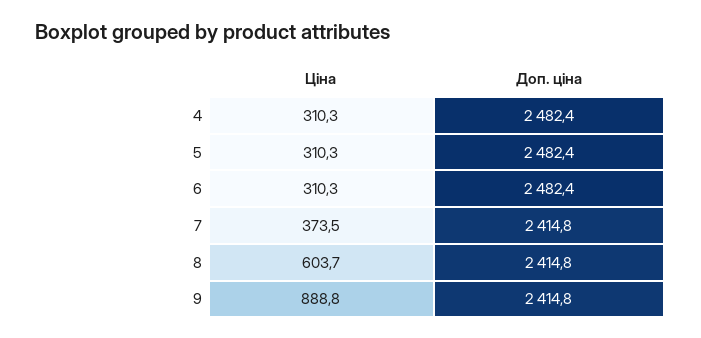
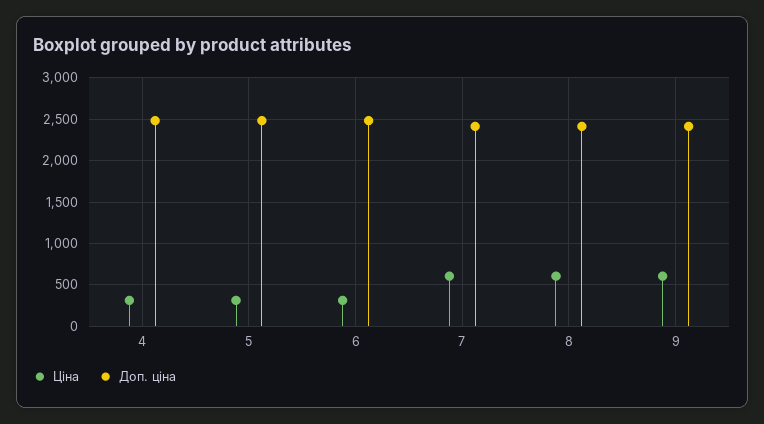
  {
    "Ціна": {
      "4": 310.3,
      "5": 310.3,
      "6": 310.3,
-     "7": 373.5,
+     "7": 600,
      "8": 603.7,
-     "9": 888.8
+     "9": 600
    },
    "Доп. ціна": {
      "4": 2482.4,
      "5": 2482.4,
      "6": 2482.4,
      "7": 2414.8,
      "8": 2414.8,
      "9": 2414.8
    }
  }

